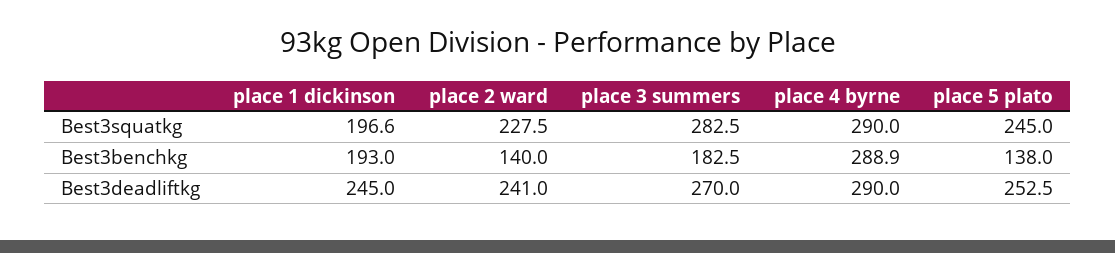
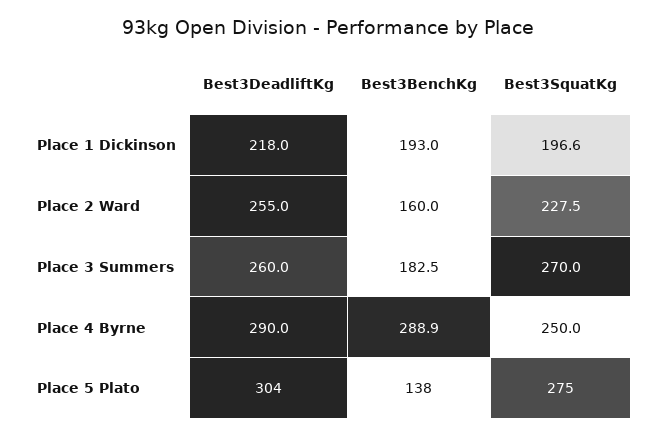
  {
    "place 1 dickinson": {
      "Best3squatkg": 196.6,
      "Best3benchkg": 193,
-     "Best3deadliftkg": 245
+     "Best3deadliftkg": 218
    },
    "place 2 ward": {
      "Best3squatkg": 227.5,
-     "Best3benchkg": 140,
+     "Best3benchkg": 160,
-     "Best3deadliftkg": 241
+     "Best3deadliftkg": 255
    },
    "place 3 summers": {
-     "Best3squatkg": 282.5,
+     "Best3squatkg": 270,
      "Best3benchkg": 182.5,
-     "Best3deadliftkg": 270
+     "Best3deadliftkg": 260
    },
    "place 4 byrne": {
-     "Best3squatkg": 290,
+     "Best3squatkg": 250,
      "Best3benchkg": 288.9,
      "Best3deadliftkg": 290
    },
    "place 5 plato": {
-     "Best3squatkg": 245,
+     "Best3squatkg": 275,
      "Best3benchkg": 138,
-     "Best3deadliftkg": 252.5
+     "Best3deadliftkg": 304
    }
  }

